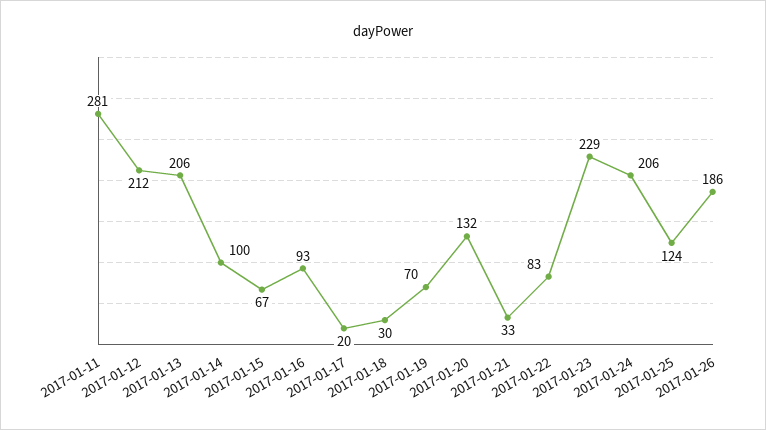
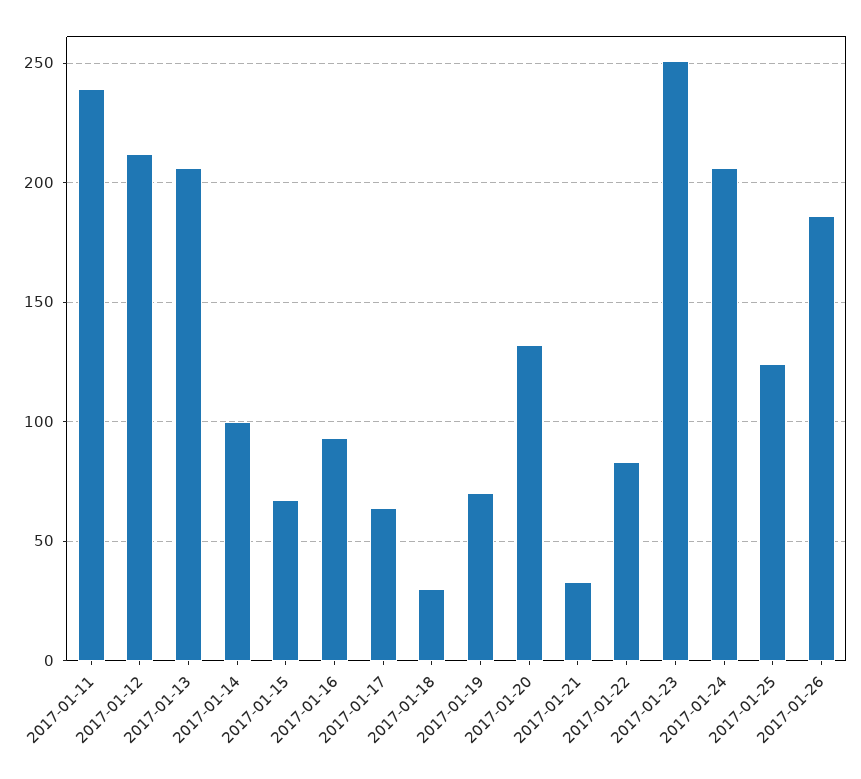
  {
-   "2017-01-11": 281,
+   "2017-01-11": 240,
    "2017-01-12": 212,
    "2017-01-13": 206,
    "2017-01-14": 100,
    "2017-01-15": 67,
    "2017-01-16": 93,
-   "2017-01-17": 20,
+   "2017-01-17": 65,
    "2017-01-18": 30,
    "2017-01-19": 70,
    "2017-01-20": 132,
    "2017-01-21": 33,
    "2017-01-22": 83,
-   "2017-01-23": 229,
+   "2017-01-23": 250,
    "2017-01-24": 206,
    "2017-01-25": 124,
    "2017-01-26": 186
  }

